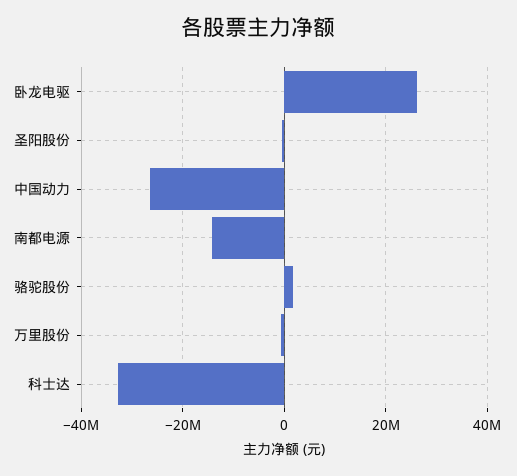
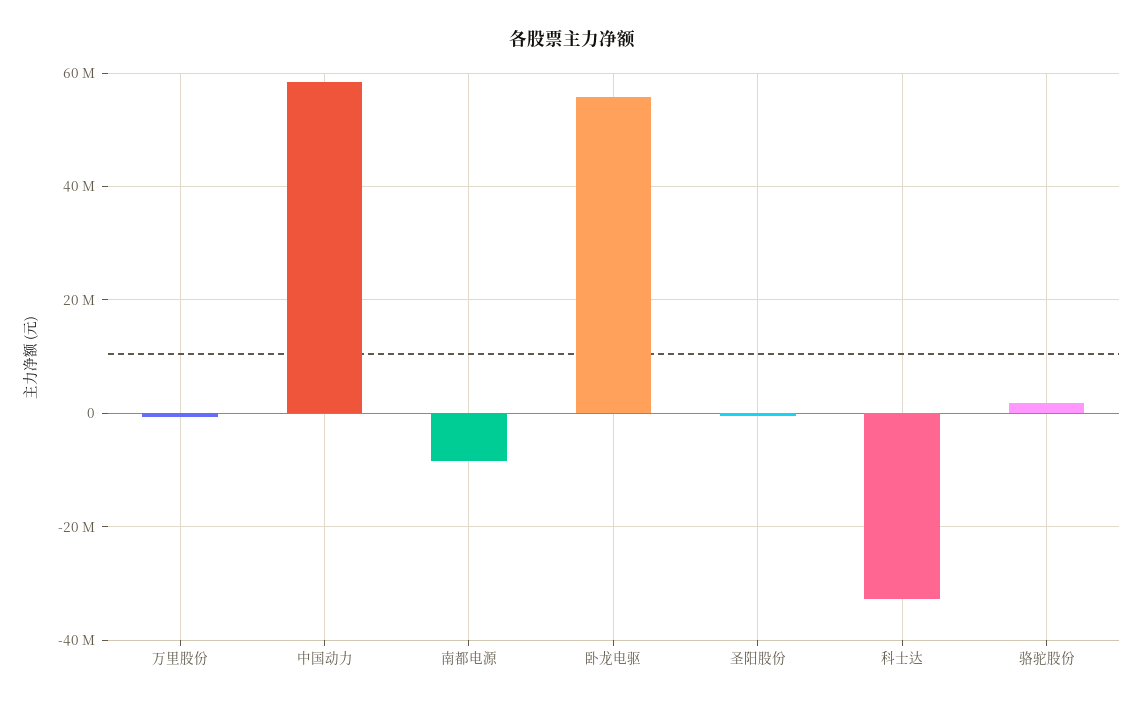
  {
-   "卧龙电驱": 26000000,
+   "卧龙电驱": 56000000,
    "圣阳股份": 0,
-   "中国动力": -26000000,
+   "中国动力": 58000000,
-   "南都电源": -14000000,
+   "南都电源": -8000000,
    "骆驼股份": 2000000,
    "万里股份": 0,
    "科士达": -32000000
  }

